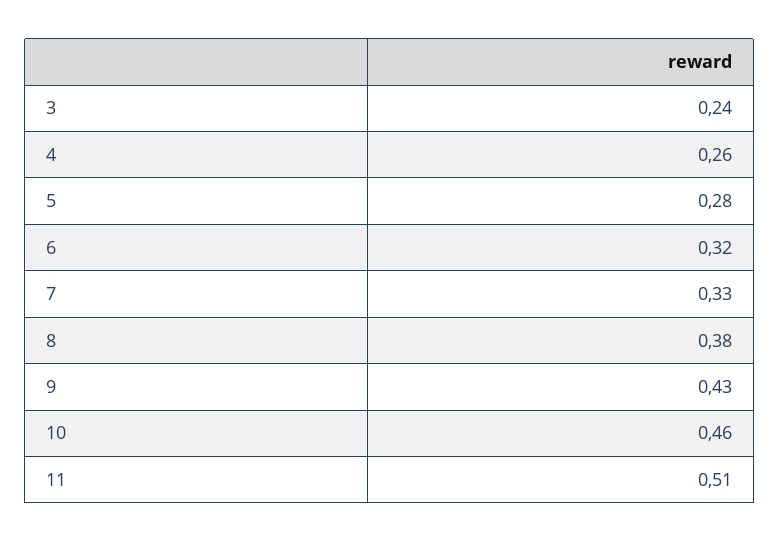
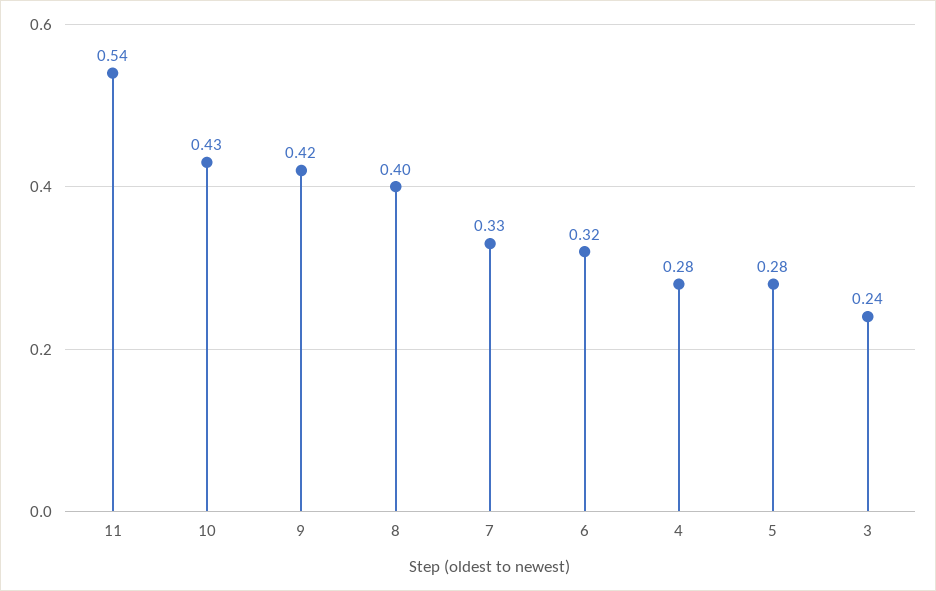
  {
    "3": 0.24,
-   "4": 0.26,
+   "4": 0.28,
    "5": 0.28,
    "6": 0.32,
    "7": 0.33,
-   "8": 0.38,
+   "8": 0.4,
-   "9": 0.43,
+   "9": 0.42,
-   "10": 0.46,
+   "10": 0.43,
-   "11": 0.51
+   "11": 0.54
  }

